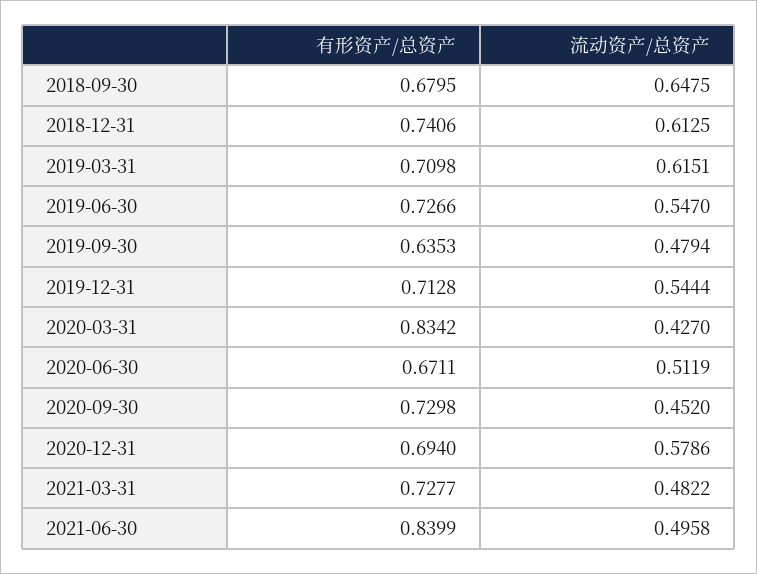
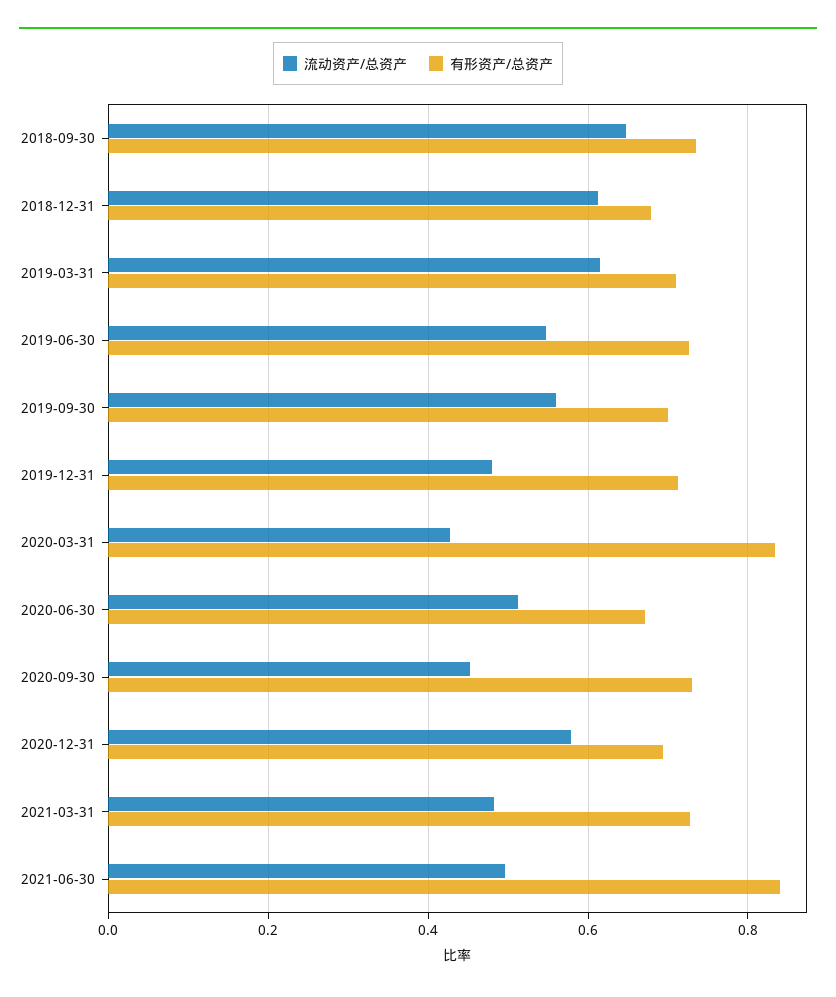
  {
    "有形资产/总资产": {
-     "2018-09-30": 0.6795,
+     "2018-09-30": 0.74,
-     "2018-12-31": 0.7406,
+     "2018-12-31": 0.68,
      "2019-03-31": 0.7098,
      "2019-06-30": 0.7266,
-     "2019-09-30": 0.6353,
+     "2019-09-30": 0.7,
      "2019-12-31": 0.7128,
      "2020-03-31": 0.8342,
      "2020-06-30": 0.6711,
      "2020-09-30": 0.7298,
      "2020-12-31": 0.694,
      "2021-03-31": 0.7277,
      "2021-06-30": 0.8399
    },
    "流动资产/总资产": {
      "2018-09-30": 0.6475,
      "2018-12-31": 0.6125,
      "2019-03-31": 0.6151,
      "2019-06-30": 0.547,
-     "2019-09-30": 0.4794,
+     "2019-09-30": 0.56,
-     "2019-12-31": 0.5444,
+     "2019-12-31": 0.48,
      "2020-03-31": 0.427,
      "2020-06-30": 0.5119,
      "2020-09-30": 0.452,
      "2020-12-31": 0.5786,
      "2021-03-31": 0.4822,
      "2021-06-30": 0.4958
    }
  }

